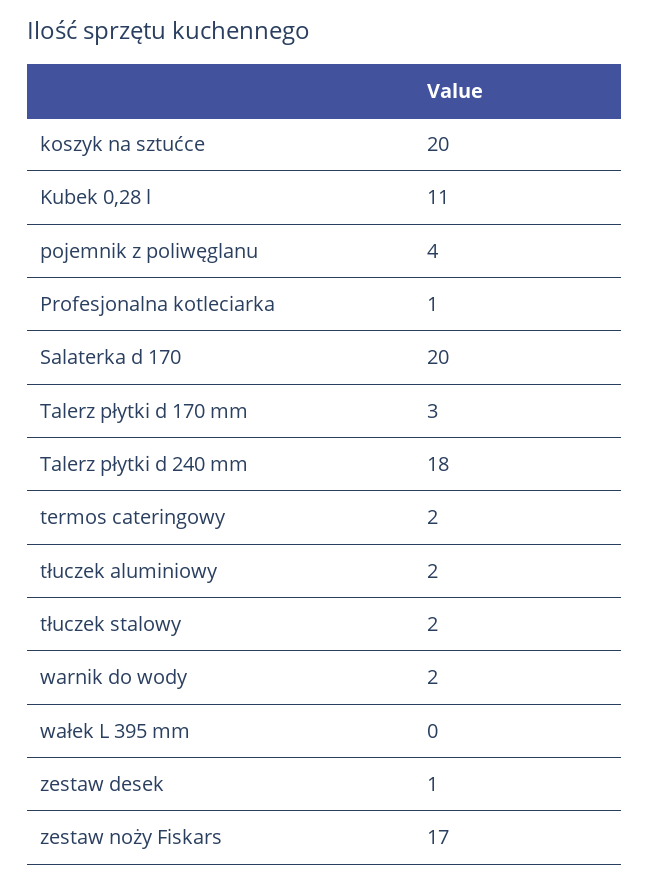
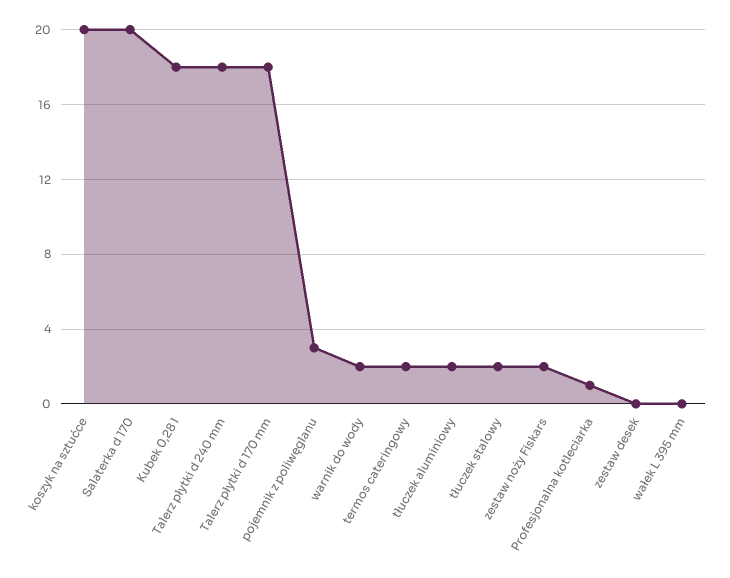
  {
    "koszyk na sztućce": 20,
-   "Kubek 0,28 l": 11,
+   "Kubek 0,28 l": 18,
-   "pojemnik z poliwęglanu": 4,
+   "pojemnik z poliwęglanu": 3,
    "Profesjonalna kotleciarka": 1,
    "Salaterka d 170": 20,
-   "Talerz płytki d 170 mm": 3,
+   "Talerz płytki d 170 mm": 18,
    "Talerz płytki d 240 mm": 18,
    "termos cateringowy": 2,
    "tłuczek aluminiowy": 2,
    "tłuczek stalowy": 2,
    "warnik do wody": 2,
    "wałek L 395 mm": 0,
-   "zestaw desek": 1,
+   "zestaw desek": 0,
-   "zestaw noży Fiskars": 17
+   "zestaw noży Fiskars": 2
  }

